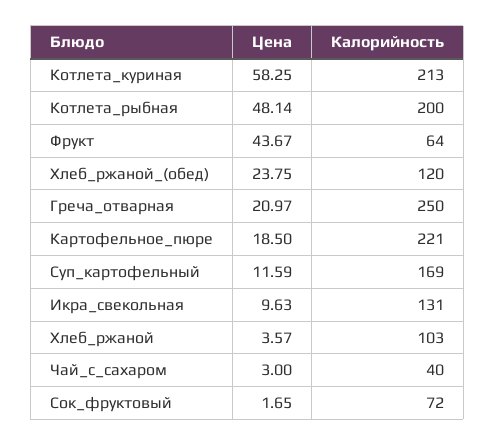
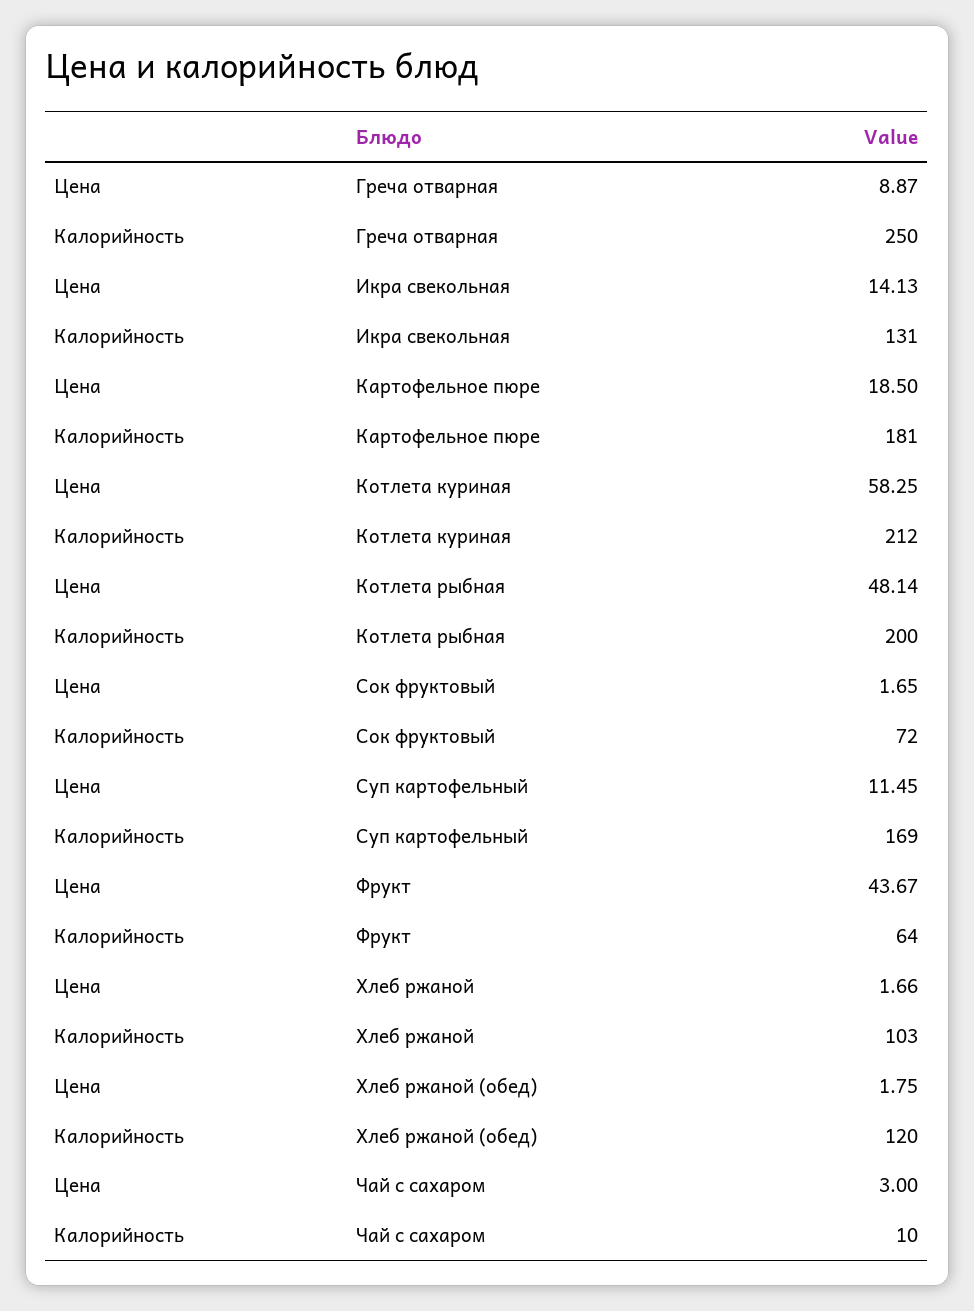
  {
    "Цена": {
      "Котлета_куриная": 58.25,
      "Котлета_рыбная": 48.14,
      "Фрукт": 43.67,
-     "Хлеб_ржаной_(обед)": 23.75,
+     "Хлеб_ржаной_(обед)": 1.75,
-     "Греча_отварная": 20.97,
+     "Греча_отварная": 8.87,
      "Картофельное_пюре": 18.5,
-     "Суп_картофельный": 11.59,
+     "Суп_картофельный": 11.45,
-     "Икра_свекольная": 9.63,
+     "Икра_свекольная": 14.13,
-     "Хлеб_ржаной": 3.57,
+     "Хлеб_ржаной": 1.66,
      "Чай_с_сахаром": 3,
      "Сок_фруктовый": 1.65
    },
    "Калорийность": {
-     "Котлета_куриная": 213,
+     "Котлета_куриная": 212,
      "Котлета_рыбная": 200,
      "Фрукт": 64,
      "Хлеб_ржаной_(обед)": 120,
      "Греча_отварная": 250,
-     "Картофельное_пюре": 221,
+     "Картофельное_пюре": 181,
      "Суп_картофельный": 169,
      "Икра_свекольная": 131,
      "Хлеб_ржаной": 103,
-     "Чай_с_сахаром": 40,
+     "Чай_с_сахаром": 10,
      "Сок_фруктовый": 72
    }
  }

